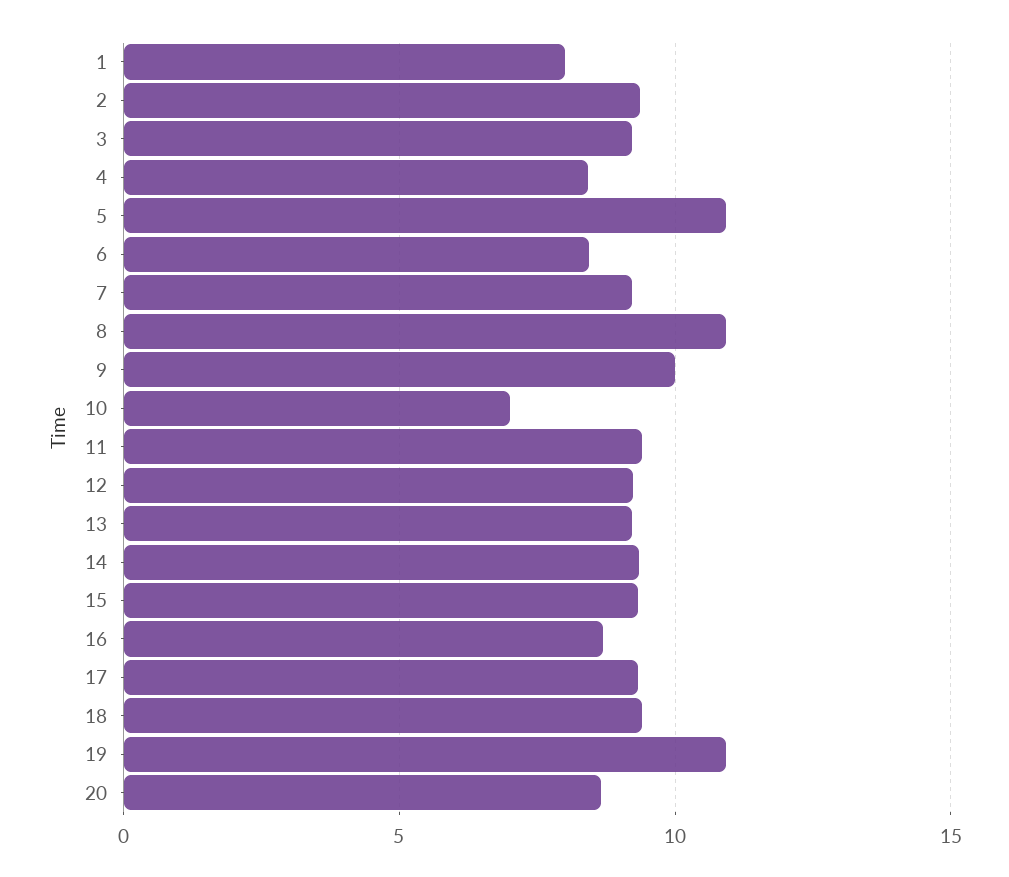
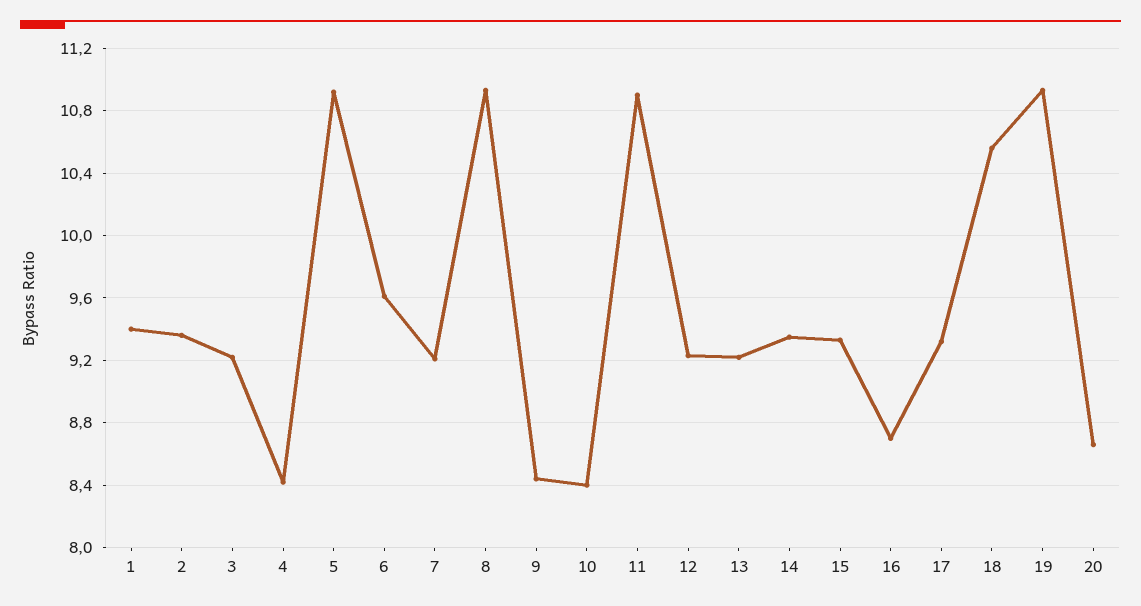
  {
-   "1": 8,
+   "1": 9.4,
    "2": 9.35,
    "3": 9.2,
    "4": 8.4,
    "5": 10.9,
-   "6": 8.5,
+   "6": 9.6,
    "7": 9.2,
    "8": 10.95,
-   "9": 10,
+   "9": 8.45,
-   "10": 7,
+   "10": 8.4,
-   "11": 9.5,
+   "11": 10.9,
    "12": 9.25,
    "13": 9.2,
    "14": 9.35,
    "15": 9.35,
    "16": 8.7,
    "17": 9.3,
-   "18": 9.5,
+   "18": 10.55,
    "19": 10.95,
    "20": 8.65
  }

